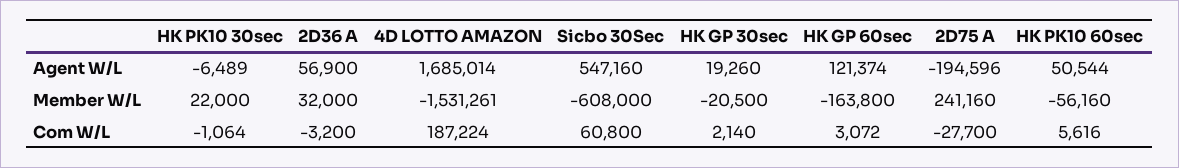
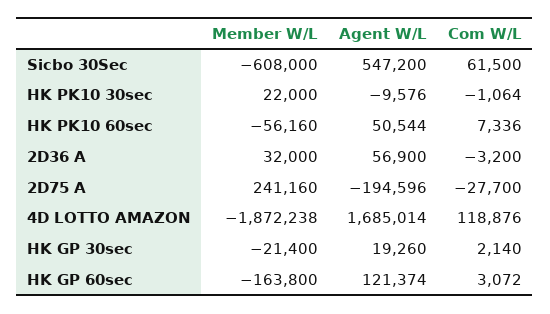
  {
    "HK PK10 30sec": {
-     "Agent W/L": -6489,
+     "Agent W/L": -9576,
      "Member W/L": 22000,
      "Com W/L": -1064
    },
    "2D36 A": {
      "Agent W/L": 56900,
      "Member W/L": 32000,
      "Com W/L": -3200
    },
    "4D LOTTO AMAZON": {
      "Agent W/L": 1685014,
-     "Member W/L": -1531261,
+     "Member W/L": -1872238,
-     "Com W/L": 187224
+     "Com W/L": 118876
    },
    "Sicbo 30Sec": {
-     "Agent W/L": 547160,
+     "Agent W/L": 547200,
      "Member W/L": -608000,
-     "Com W/L": 60800
+     "Com W/L": 61500
    },
    "HK GP 30sec": {
      "Agent W/L": 19260,
-     "Member W/L": -20500,
+     "Member W/L": -21400,
      "Com W/L": 2140
    },
    "HK GP 60sec": {
      "Agent W/L": 121374,
      "Member W/L": -163800,
      "Com W/L": 3072
    },
    "2D75 A": {
      "Agent W/L": -194596,
      "Member W/L": 241160,
      "Com W/L": -27700
    },
    "HK PK10 60sec": {
      "Agent W/L": 50544,
      "Member W/L": -56160,
-     "Com W/L": 5616
+     "Com W/L": 7336
    }
  }

